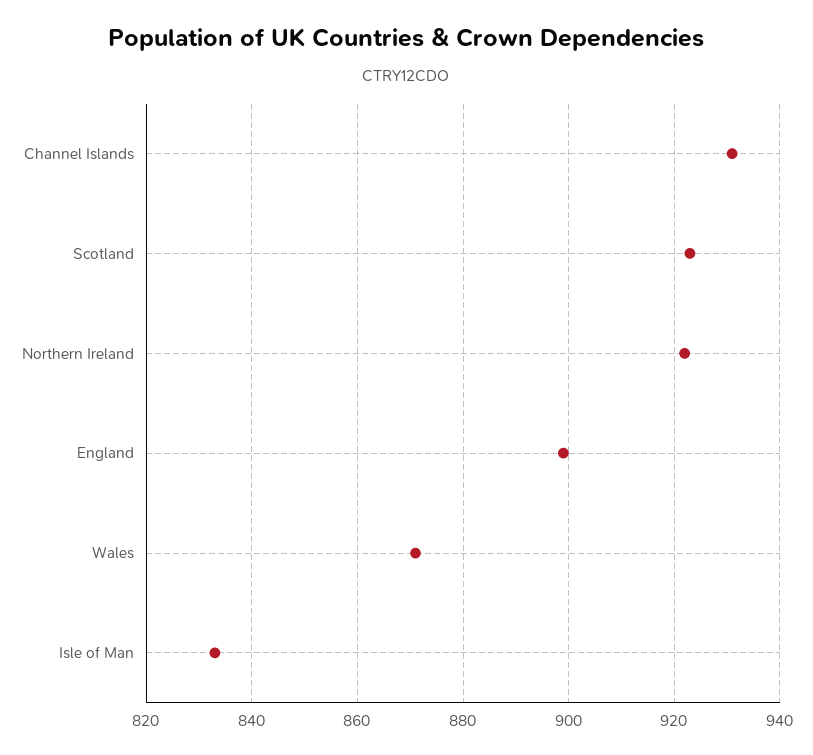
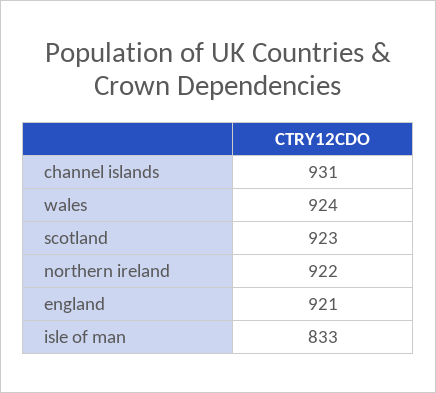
  {
    "Channel Islands": 931,
    "Scotland": 923,
    "Northern Ireland": 922,
-   "England": 900,
+   "England": 921,
-   "Wales": 870,
+   "Wales": 924,
    "Isle of Man": 833
  }

